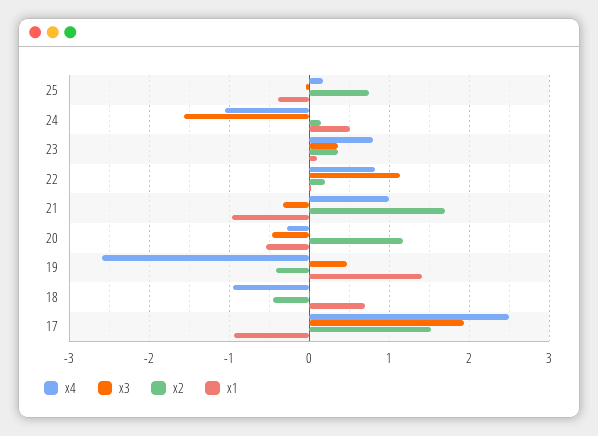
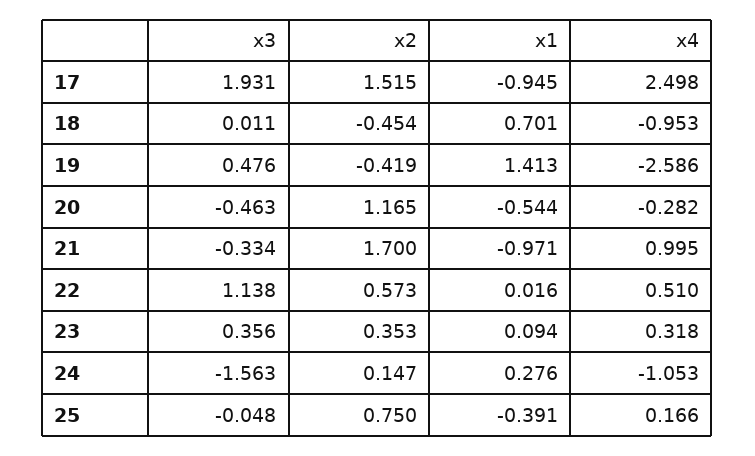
  {
    "x4": {
      "25": 0.166,
      "24": -1.053,
-     "23": 0.8,
+     "23": 0.318,
-     "22": 0.8,
+     "22": 0.51,
      "21": 0.995,
      "20": -0.282,
      "19": -2.586,
      "18": -0.953,
      "17": 2.498
    },
    "x3": {
      "25": -0.048,
      "24": -1.563,
      "23": 0.356,
      "22": 1.138,
      "21": -0.334,
      "20": -0.463,
      "19": 0.476,
      "18": 0.011,
      "17": 1.931
    },
    "x2": {
      "25": 0.75,
      "24": 0.147,
      "23": 0.353,
-     "22": 0.2,
+     "22": 0.573,
      "21": 1.7,
      "20": 1.165,
      "19": -0.419,
      "18": -0.454,
      "17": 1.515
    },
    "x1": {
      "25": -0.391,
-     "24": 0.5,
+     "24": 0.276,
      "23": 0.094,
      "22": 0.016,
      "21": -0.971,
      "20": -0.544,
      "19": 1.413,
      "18": 0.701,
      "17": -0.945
    }
  }

